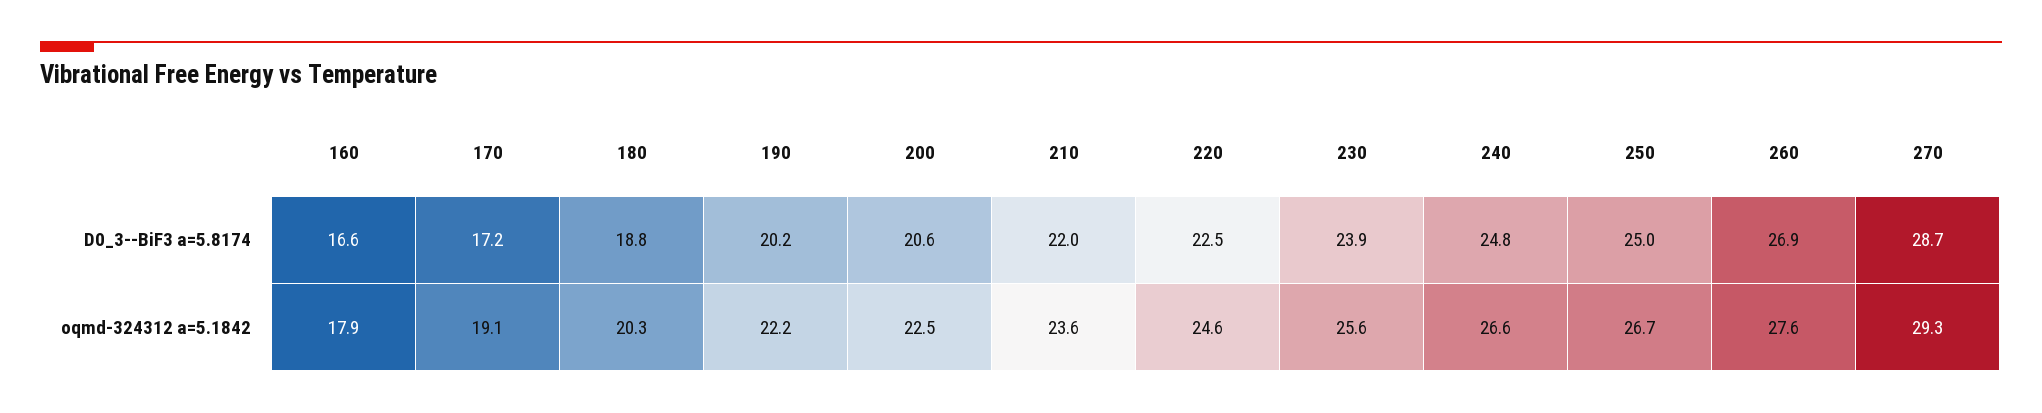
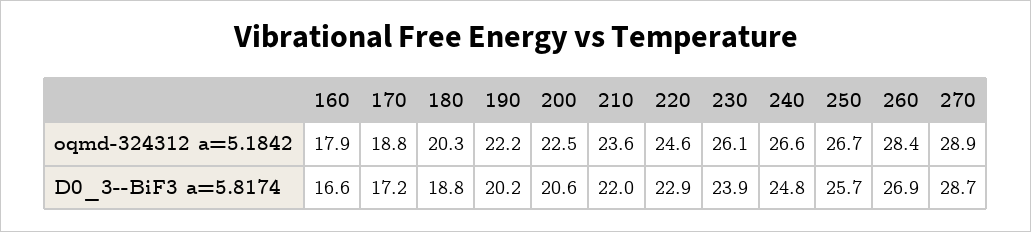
  {
    "160": {
      "D0_3--BiF3 a=5.8174": 16.6,
      "oqmd-324312 a=5.1842": 17.9
    },
    "170": {
      "D0_3--BiF3 a=5.8174": 17.2,
-     "oqmd-324312 a=5.1842": 19.1
+     "oqmd-324312 a=5.1842": 18.8
    },
    "180": {
      "D0_3--BiF3 a=5.8174": 18.8,
      "oqmd-324312 a=5.1842": 20.3
    },
    "190": {
      "D0_3--BiF3 a=5.8174": 20.2,
      "oqmd-324312 a=5.1842": 22.2
    },
    "200": {
      "D0_3--BiF3 a=5.8174": 20.6,
      "oqmd-324312 a=5.1842": 22.5
    },
    "210": {
      "D0_3--BiF3 a=5.8174": 22,
      "oqmd-324312 a=5.1842": 23.6
    },
    "220": {
-     "D0_3--BiF3 a=5.8174": 22.5,
+     "D0_3--BiF3 a=5.8174": 22.9,
      "oqmd-324312 a=5.1842": 24.6
    },
    "230": {
      "D0_3--BiF3 a=5.8174": 23.9,
-     "oqmd-324312 a=5.1842": 25.6
+     "oqmd-324312 a=5.1842": 26.1
    },
    "240": {
      "D0_3--BiF3 a=5.8174": 24.8,
      "oqmd-324312 a=5.1842": 26.6
    },
    "250": {
-     "D0_3--BiF3 a=5.8174": 25,
+     "D0_3--BiF3 a=5.8174": 25.7,
      "oqmd-324312 a=5.1842": 26.7
    },
    "260": {
      "D0_3--BiF3 a=5.8174": 26.9,
-     "oqmd-324312 a=5.1842": 27.6
+     "oqmd-324312 a=5.1842": 28.4
    },
    "270": {
      "D0_3--BiF3 a=5.8174": 28.7,
-     "oqmd-324312 a=5.1842": 29.3
+     "oqmd-324312 a=5.1842": 28.9
    }
  }

